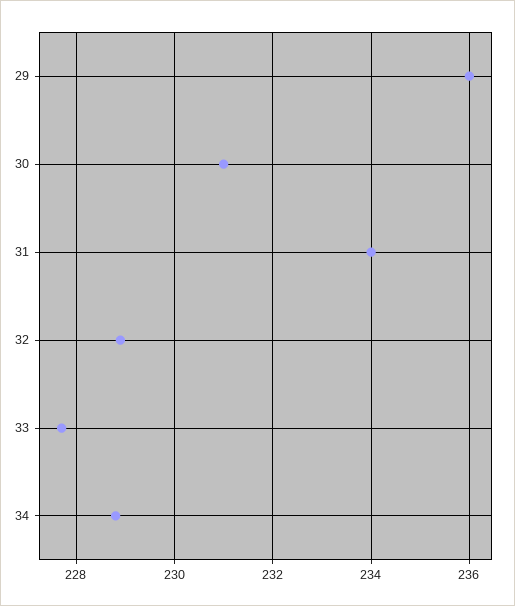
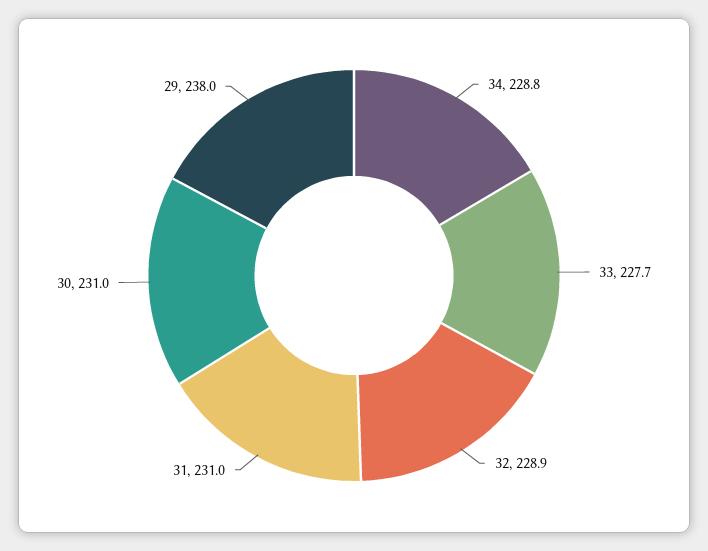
  {
-   "29": 236,
+   "29": 238,
    "30": 231,
-   "31": 234,
+   "31": 231,
    "32": 228.9,
    "33": 227.7,
    "34": 228.8
  }

